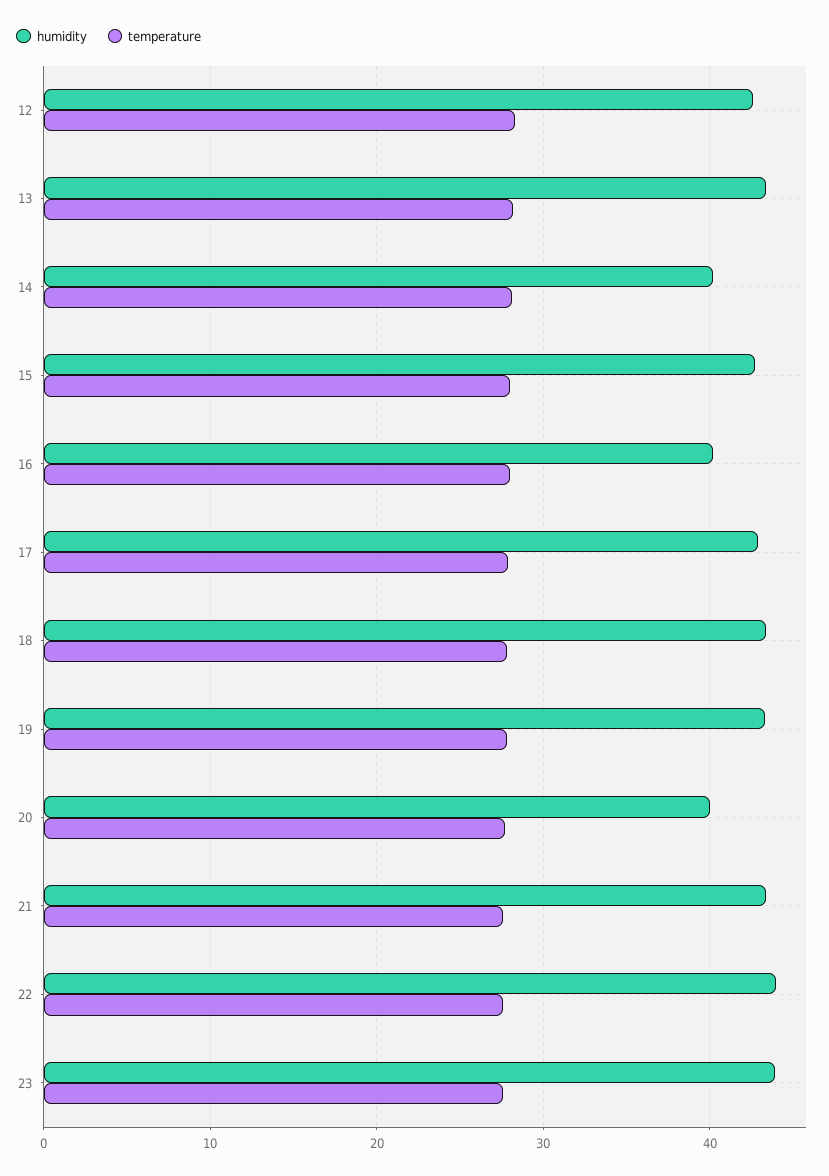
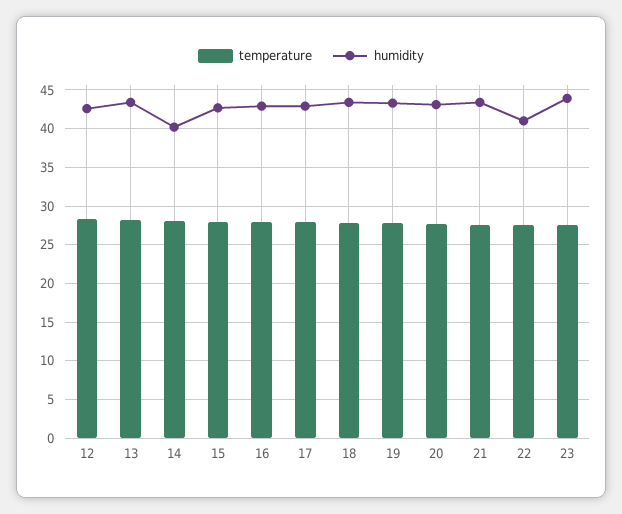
  {
    "humidity": {
      "12": 43,
      "13": 43,
      "14": 40,
      "15": 43,
-     "16": 40,
+     "16": 43,
      "17": 43,
      "18": 43,
      "19": 43,
-     "20": 40,
+     "20": 43,
      "21": 43,
-     "22": 44,
+     "22": 41,
      "23": 44
    },
    "temperature": {
      "12": 28,
      "13": 28,
      "14": 28,
      "15": 28,
      "16": 28,
      "17": 28,
      "18": 28,
      "19": 28,
      "20": 28,
      "21": 28,
      "22": 28,
      "23": 28
    }
  }

